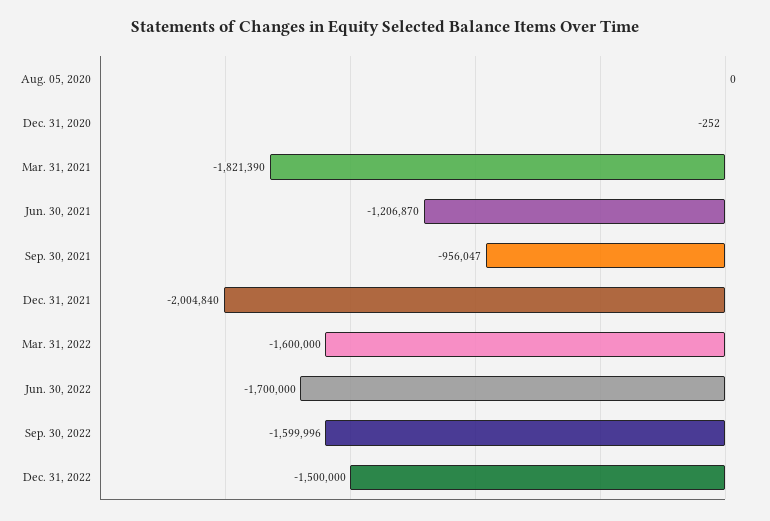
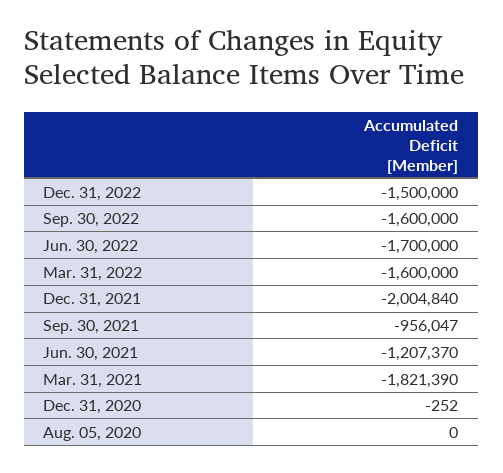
  {
    "Aug. 05, 2020": 0,
    "Dec. 31, 2020": -252,
    "Mar. 31, 2021": -1821390,
-   "Jun. 30, 2021": -1206870,
+   "Jun. 30, 2021": -1207370,
    "Sep. 30, 2021": -956047,
    "Dec. 31, 2021": -2004840,
    "Mar. 31, 2022": -1600000,
    "Jun. 30, 2022": -1700000,
-   "Sep. 30, 2022": -1599996,
+   "Sep. 30, 2022": -1600000,
    "Dec. 31, 2022": -1500000
  }

